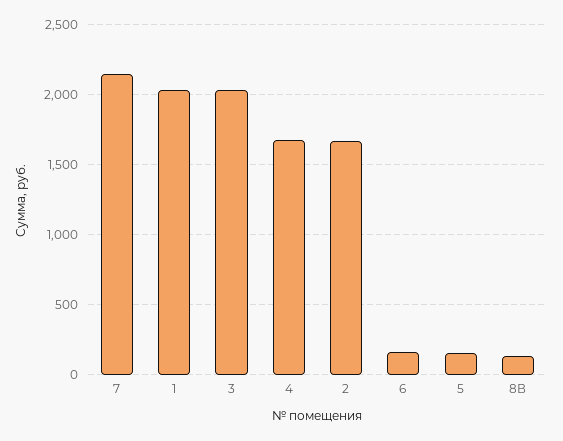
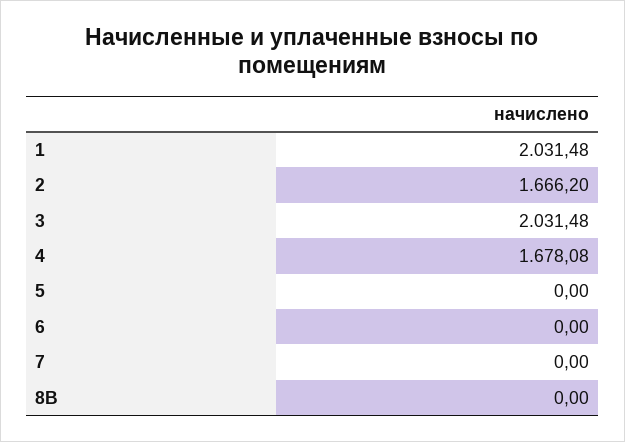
  {
-   "7": 2150,
+   "7": 0,
    "1": 2031.48,
    "3": 2031.48,
    "4": 1678.08,
    "2": 1666.2,
-   "6": 150,
+   "6": 0,
-   "5": 150,
+   "5": 0,
-   "8В": 150
+   "8В": 0
  }

